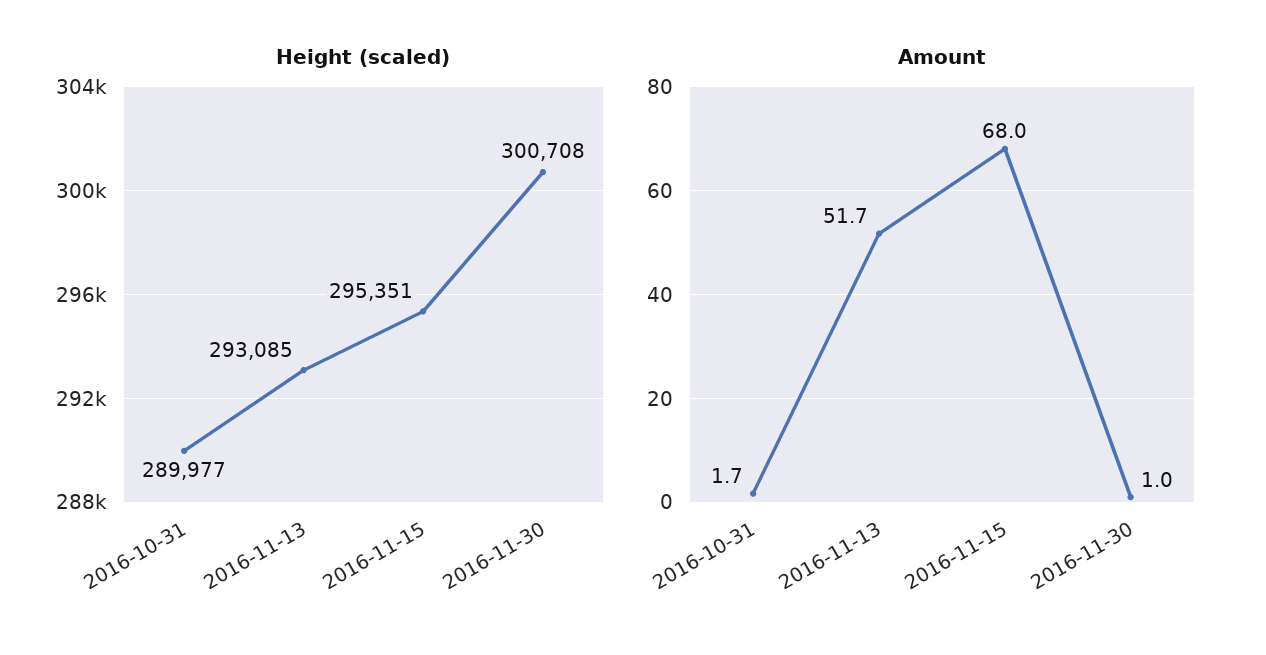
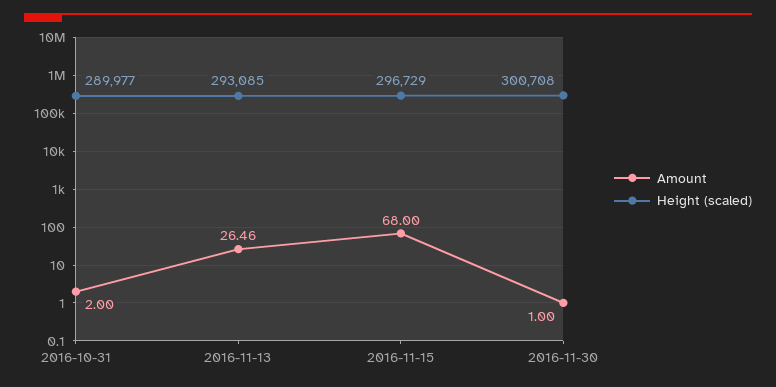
  {
    "Height (scaled)": {
      "2016-10-31": 289977,
      "2016-11-13": 293085,
-     "2016-11-15": 295351,
+     "2016-11-15": 296729,
      "2016-11-30": 300708
    },
    "Amount": {
-     "2016-10-31": 1.7,
+     "2016-10-31": 2,
-     "2016-11-13": 51.7,
+     "2016-11-13": 26.46,
      "2016-11-15": 68,
      "2016-11-30": 1
    }
  }

